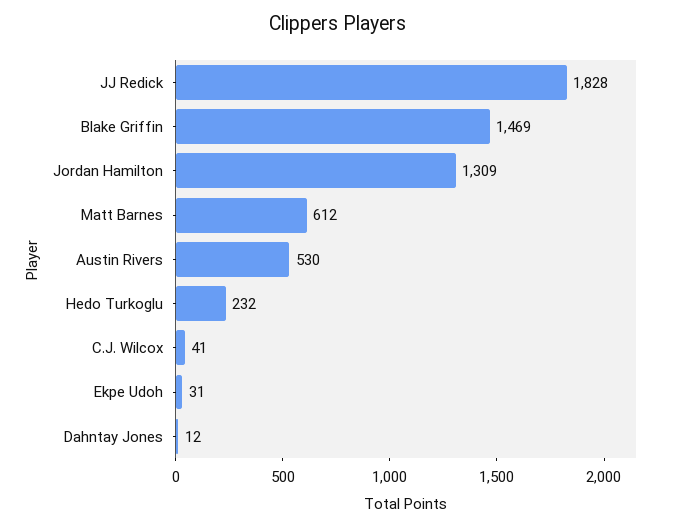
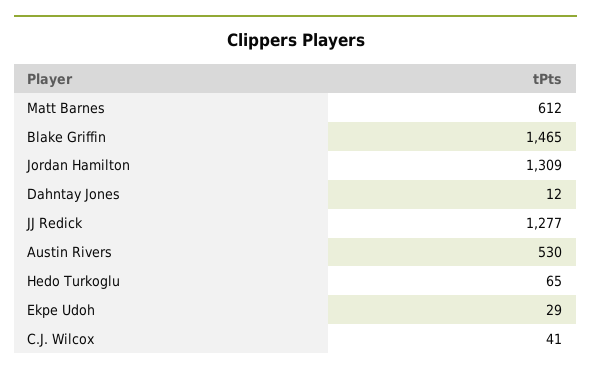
  {
-   "JJ Redick": 1828,
+   "JJ Redick": 1277,
-   "Blake Griffin": 1469,
+   "Blake Griffin": 1465,
    "Jordan Hamilton": 1309,
    "Matt Barnes": 612,
    "Austin Rivers": 530,
-   "Hedo Turkoglu": 232,
+   "Hedo Turkoglu": 65,
    "C.J. Wilcox": 41,
-   "Ekpe Udoh": 31,
+   "Ekpe Udoh": 29,
    "Dahntay Jones": 12
  }

